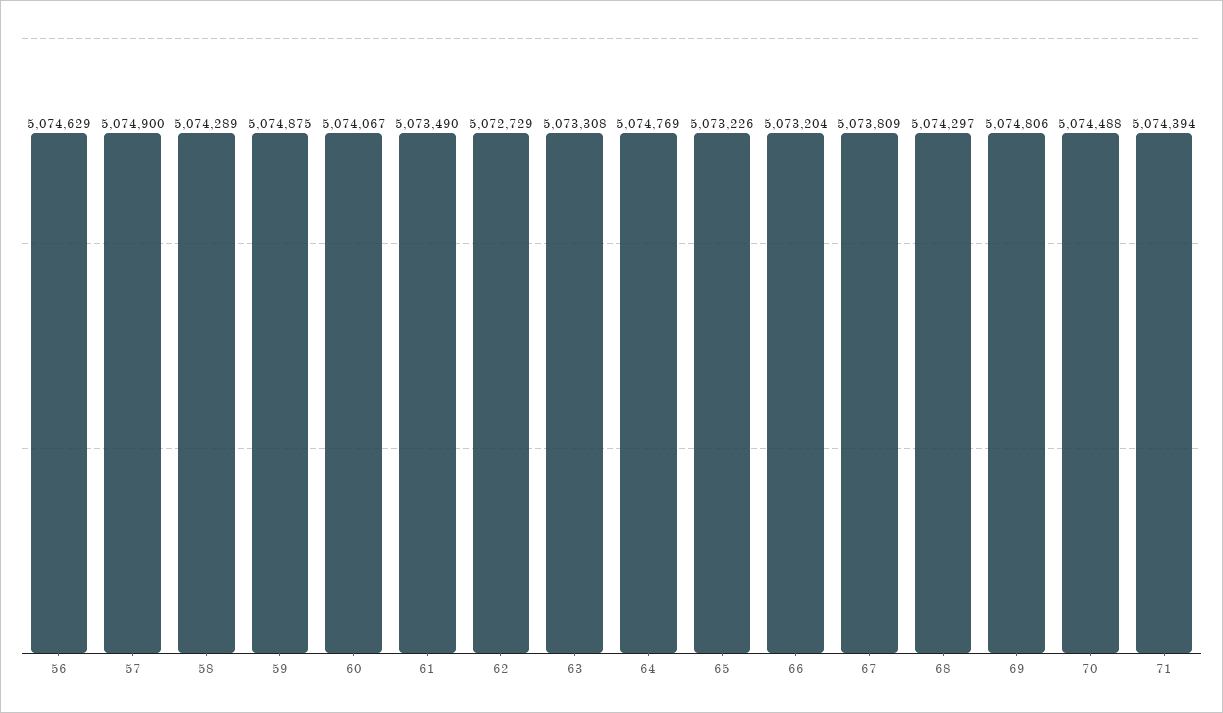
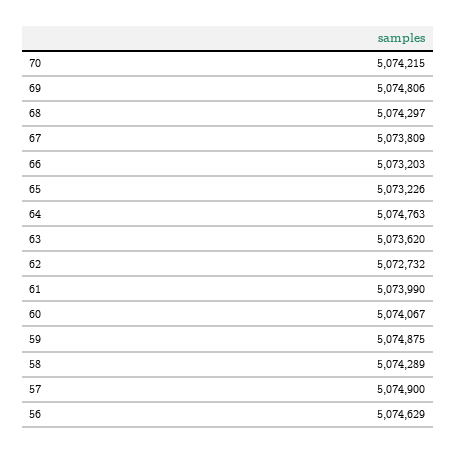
  {
    "56": 5074629,
    "57": 5074900,
    "58": 5074289,
    "59": 5074875,
    "60": 5074067,
-   "61": 5073490,
+   "61": 5073990,
-   "62": 5072729,
+   "62": 5072732,
-   "63": 5073308,
+   "63": 5073620,
-   "64": 5074769,
+   "64": 5074763,
    "65": 5073226,
-   "66": 5073204,
+   "66": 5073203,
    "67": 5073809,
    "68": 5074297,
    "69": 5074806,
-   "70": 5074488,
+   "70": 5074215
-   "71": 5074394
  }

